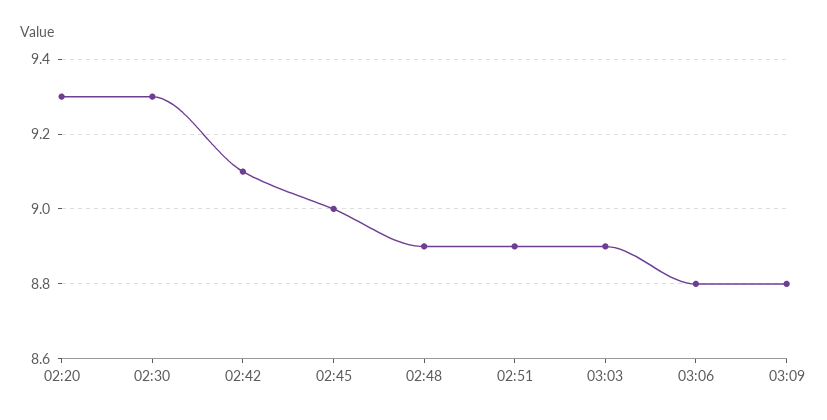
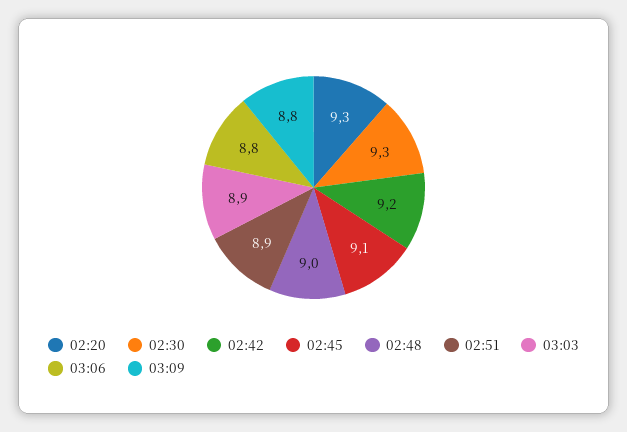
  {
    "02:20": 9.3,
    "02:30": 9.3,
-   "02:42": 9.1,
+   "02:42": 9.2,
-   "02:45": 9,
+   "02:45": 9.1,
-   "02:48": 8.9,
+   "02:48": 9,
    "02:51": 8.9,
    "03:03": 8.9,
    "03:06": 8.8,
    "03:09": 8.8
  }

